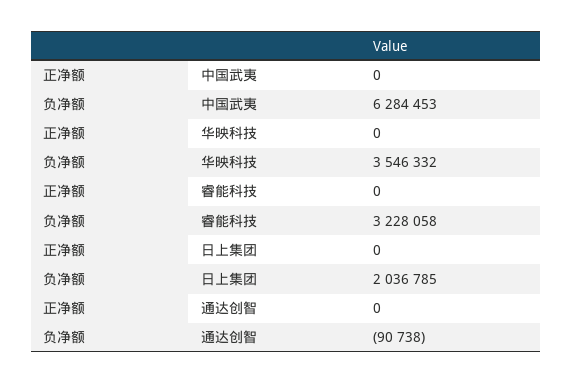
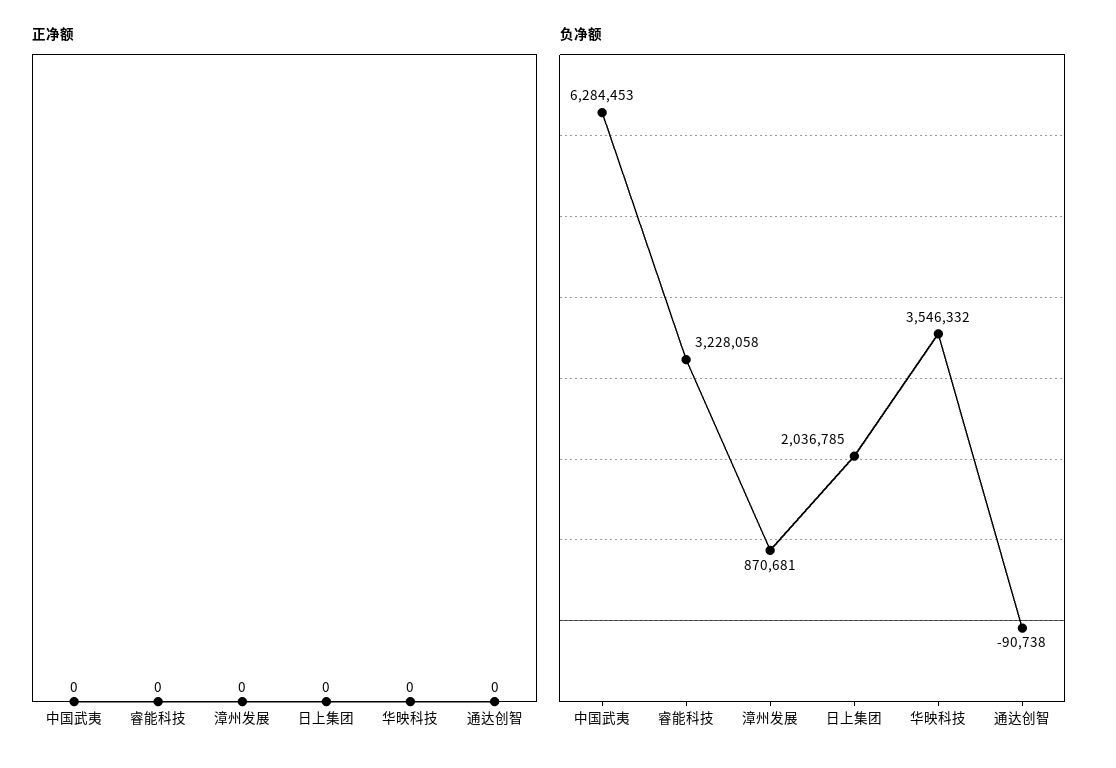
  {
    "正净额": {
      "中国武夷": 0,
      "华映科技": 0,
      "睿能科技": 0,
      "日上集团": 0,
-     "通达创智": 0
+     "通达创智": 0,
+     "漳州发展": 0
    },
    "负净额": {
      "中国武夷": 6284453,
      "华映科技": 3546332,
      "睿能科技": 3228058,
      "日上集团": 2036785,
-     "通达创智": -90738
+     "通达创智": -90738,
+     "漳州发展": 870681
    }
  }

